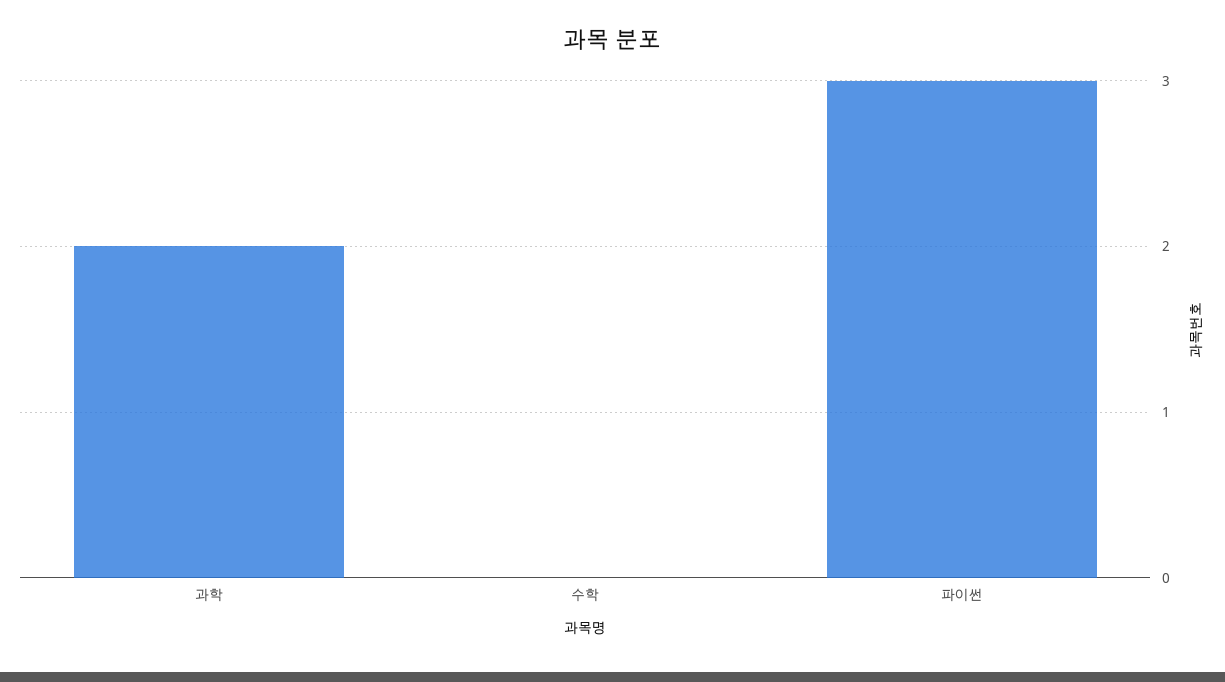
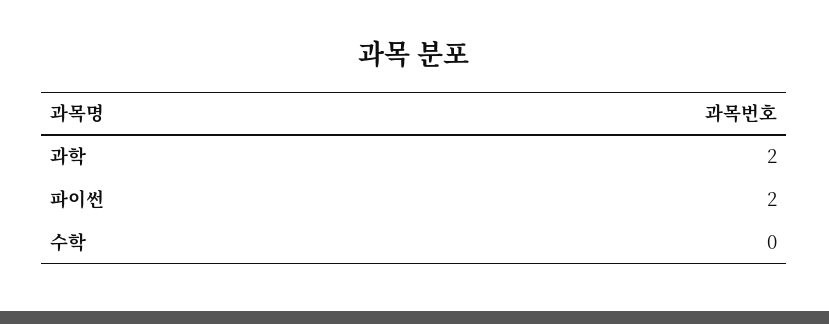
  {
    "과학": 2,
    "수학": 0,
-   "파이썬": 3
+   "파이썬": 2
  }

